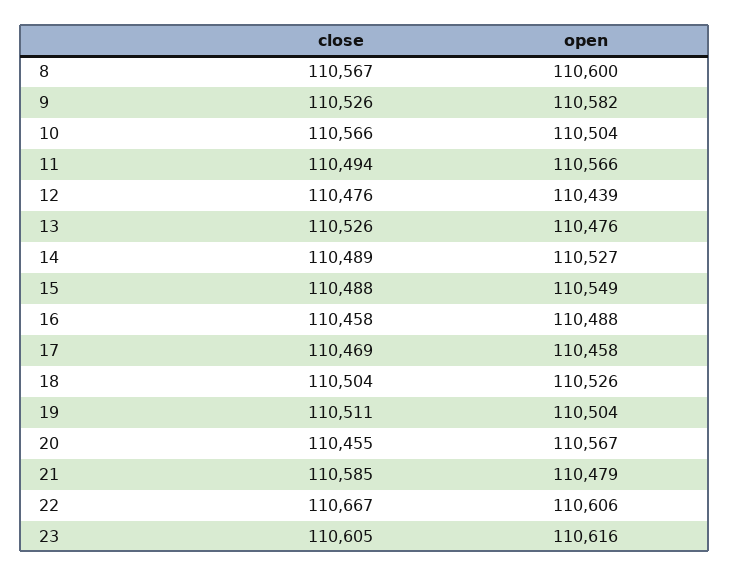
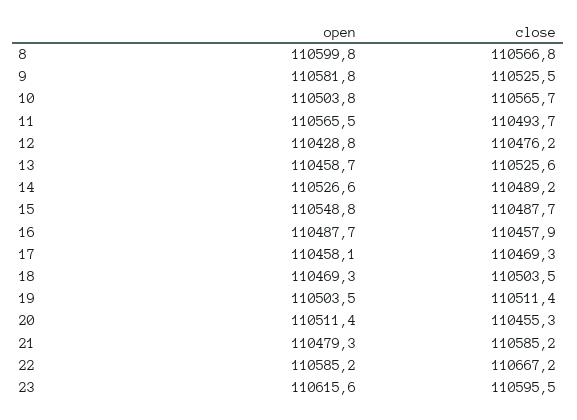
  {
    "close": {
      "8": 110566.8,
      "9": 110525.5,
      "10": 110565.7,
      "11": 110493.7,
      "12": 110476.2,
      "13": 110525.6,
      "14": 110489.2,
      "15": 110487.7,
      "16": 110457.9,
      "17": 110469.3,
      "18": 110503.5,
      "19": 110511.4,
      "20": 110455.3,
      "21": 110585.2,
      "22": 110667.2,
-     "23": 110605
+     "23": 110595.5
    },
    "open": {
      "8": 110599.8,
      "9": 110581.8,
      "10": 110503.8,
      "11": 110565.5,
-     "12": 110439,
+     "12": 110428.8,
-     "13": 110476,
+     "13": 110458.7,
      "14": 110526.6,
      "15": 110548.8,
      "16": 110487.7,
      "17": 110458.1,
-     "18": 110526,
+     "18": 110469.3,
      "19": 110503.5,
-     "20": 110567,
+     "20": 110511.4,
      "21": 110479.3,
-     "22": 110606,
+     "22": 110585.2,
      "23": 110615.6
    }
  }

